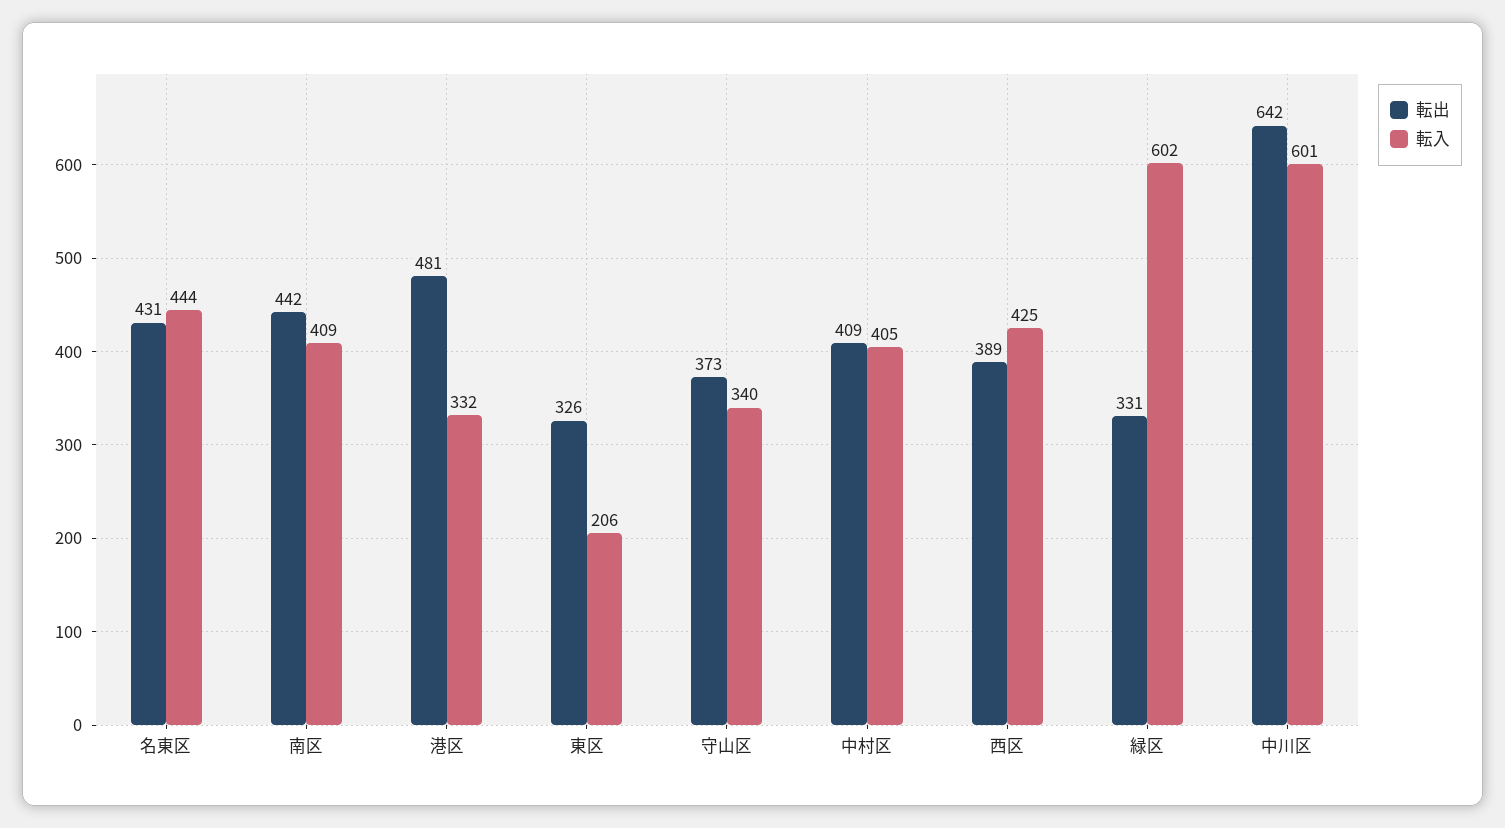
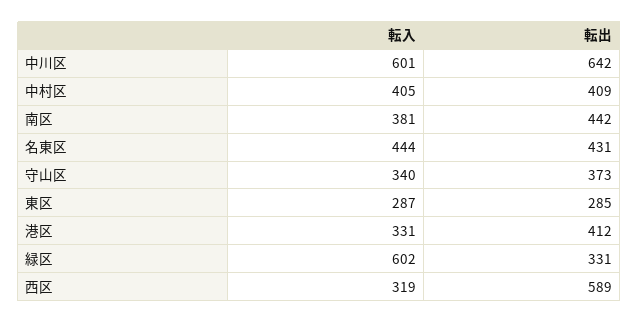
  {
    "転出": {
      "名東区": 431,
      "南区": 442,
-     "港区": 481,
+     "港区": 412,
-     "東区": 326,
+     "東区": 285,
      "守山区": 373,
      "中村区": 409,
-     "西区": 389,
+     "西区": 589,
      "緑区": 331,
      "中川区": 642
    },
    "転入": {
      "名東区": 444,
-     "南区": 409,
+     "南区": 381,
-     "港区": 332,
+     "港区": 331,
-     "東区": 206,
+     "東区": 287,
      "守山区": 340,
      "中村区": 405,
-     "西区": 425,
+     "西区": 319,
      "緑区": 602,
      "中川区": 601
    }
  }

